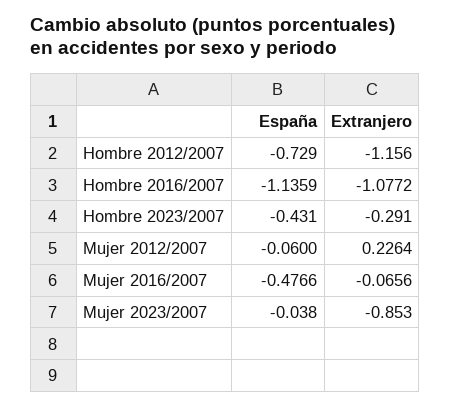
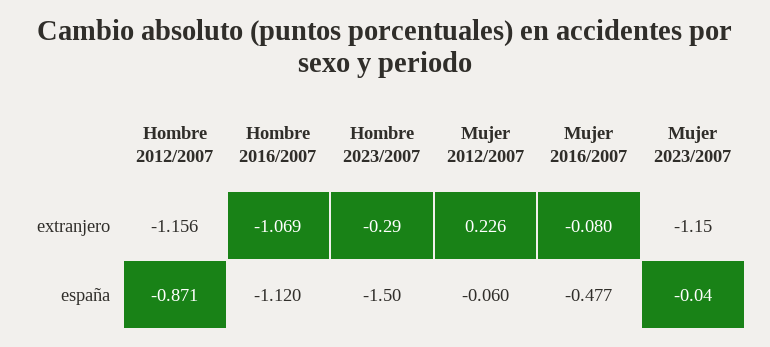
  {
    "España": {
-     "Hombre 2012/2007": -0.729,
+     "Hombre 2012/2007": -0.871,
-     "Hombre 2016/2007": -1.1359,
+     "Hombre 2016/2007": -1.12,
-     "Hombre 2023/2007": -0.431,
+     "Hombre 2023/2007": -1.5,
      "Mujer 2012/2007": -0.06,
      "Mujer 2016/2007": -0.4766,
      "Mujer 2023/2007": -0.038
    },
    "Extranjero": {
      "Hombre 2012/2007": -1.156,
-     "Hombre 2016/2007": -1.0772,
+     "Hombre 2016/2007": -1.069,
      "Hombre 2023/2007": -0.291,
      "Mujer 2012/2007": 0.2264,
-     "Mujer 2016/2007": -0.0656,
+     "Mujer 2016/2007": -0.08,
-     "Mujer 2023/2007": -0.853
+     "Mujer 2023/2007": -1.15
    }
  }

